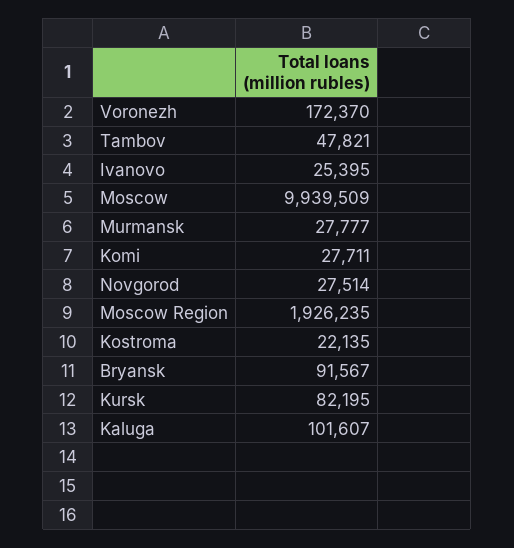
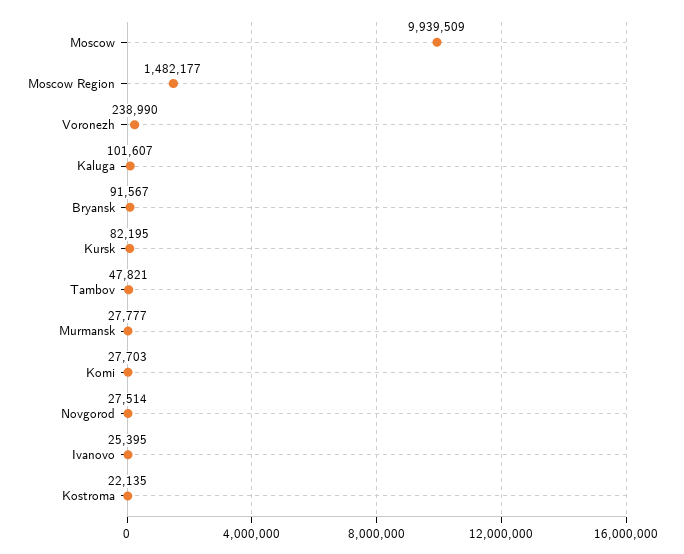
  {
-   "Voronezh": 172370,
+   "Voronezh": 238990,
    "Tambov": 47821,
    "Ivanovo": 25395,
    "Moscow": 9939509,
    "Murmansk": 27777,
-   "Komi": 27711,
+   "Komi": 27703,
    "Novgorod": 27514,
-   "Moscow Region": 1926235,
+   "Moscow Region": 1482177,
    "Kostroma": 22135,
    "Bryansk": 91567,
    "Kursk": 82195,
    "Kaluga": 101607
  }

